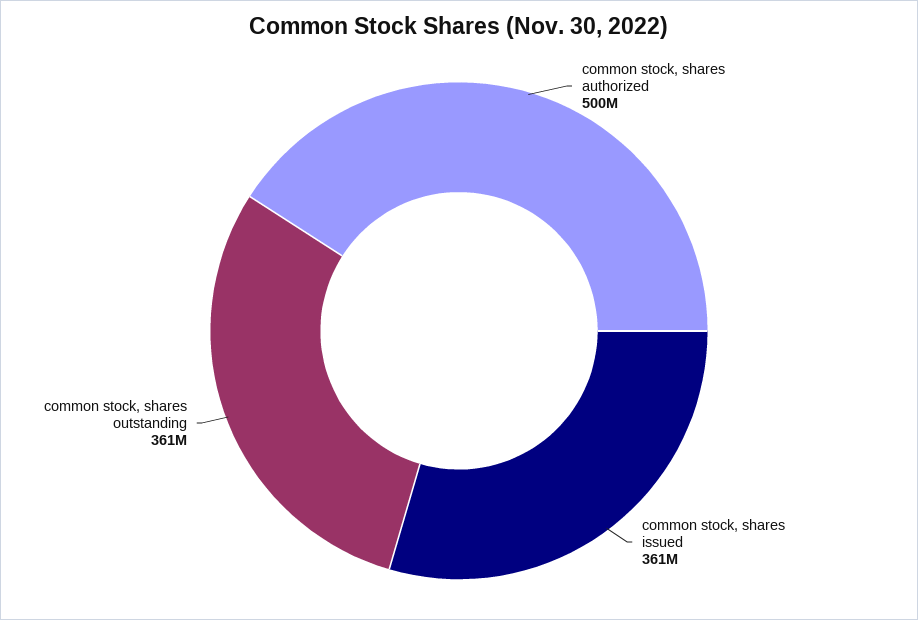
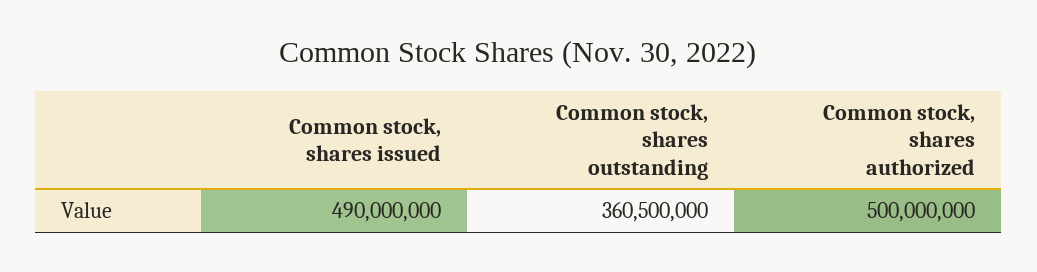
  {
    "common stock, shares authorized": 500000000,
-   "common stock, shares issued": 361000000,
+   "common stock, shares issued": 490000000,
    "common stock, shares outstanding": 360500000
  }

